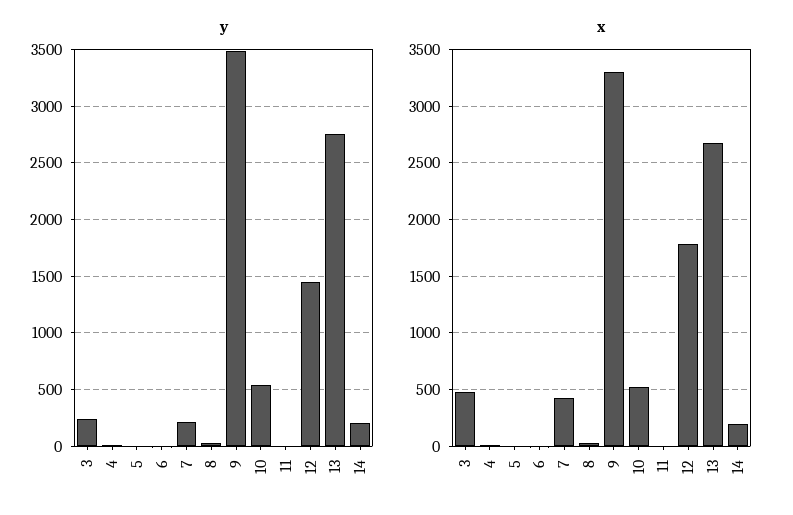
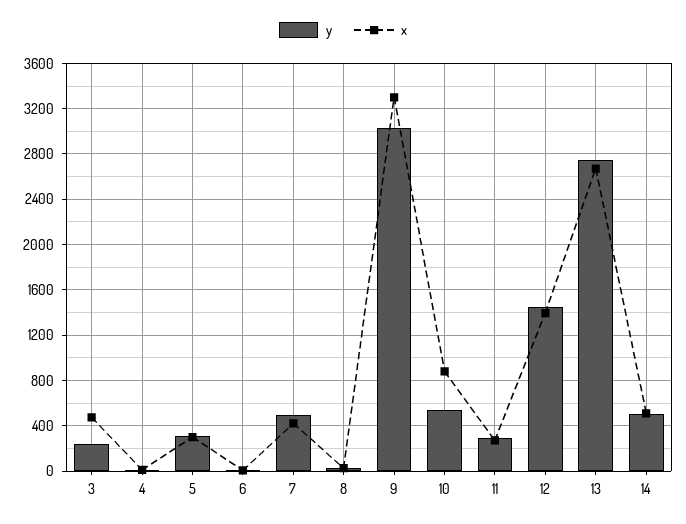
  {
    "y": {
      "3": 200,
      "4": 0,
-     "5": 0,
+     "5": 300,
      "6": 0,
-     "7": 200,
+     "7": 500,
      "8": 0,
-     "9": 3500,
+     "9": 3000,
      "10": 500,
-     "11": 0,
+     "11": 300,
      "12": 1400,
      "13": 2800,
-     "14": 200
+     "14": 500
    },
    "x": {
      "3": 500,
      "4": 0,
-     "5": 0,
+     "5": 300,
      "6": 0,
      "7": 400,
      "8": 0,
      "9": 3300,
-     "10": 500,
+     "10": 900,
-     "11": 0,
+     "11": 300,
-     "12": 1800,
+     "12": 1400,
      "13": 2700,
-     "14": 200
+     "14": 500
    }
  }

